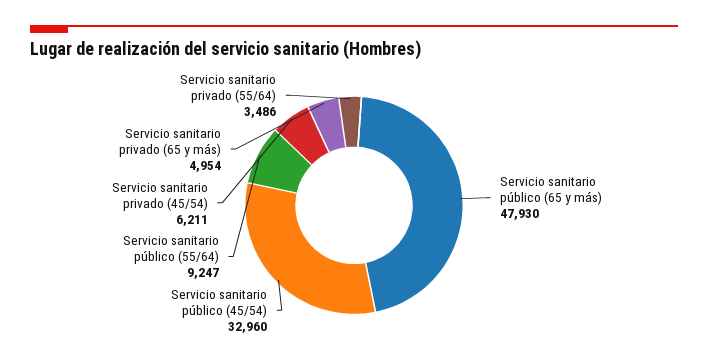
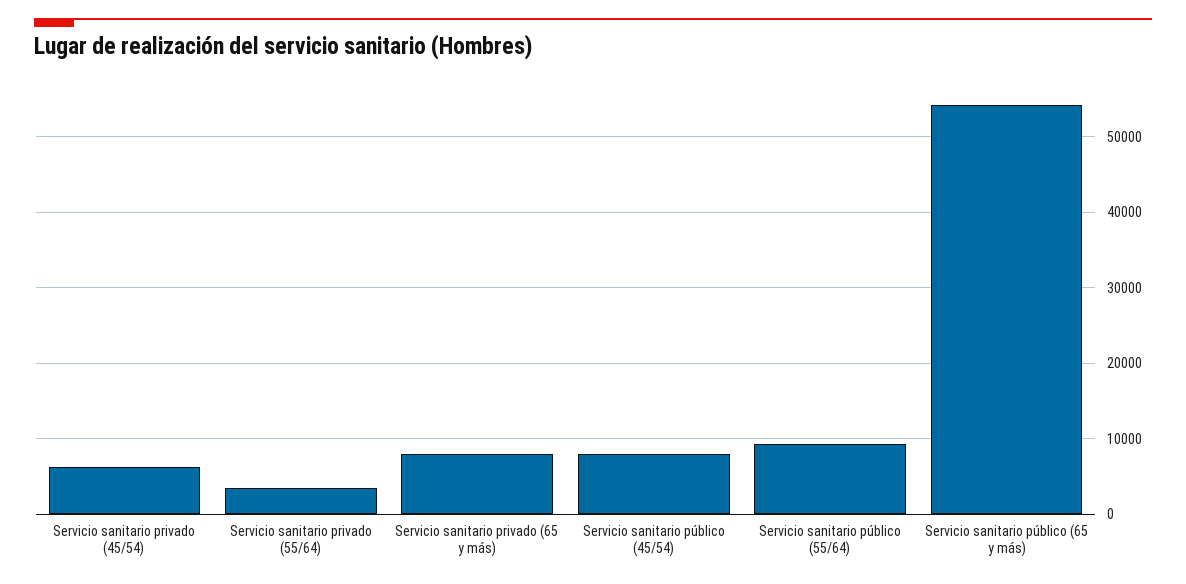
  {
-   "Servicio sanitario público (65 y más)": 47930,
+   "Servicio sanitario público (65 y más)": 54000,
-   "Servicio sanitario público (45/54)": 32960,
+   "Servicio sanitario público (45/54)": 8000,
    "Servicio sanitario público (55/64)": 9247,
    "Servicio sanitario privado (45/54)": 6211,
-   "Servicio sanitario privado (65 y más)": 4954,
+   "Servicio sanitario privado (65 y más)": 8000,
    "Servicio sanitario privado (55/64)": 3486
  }

